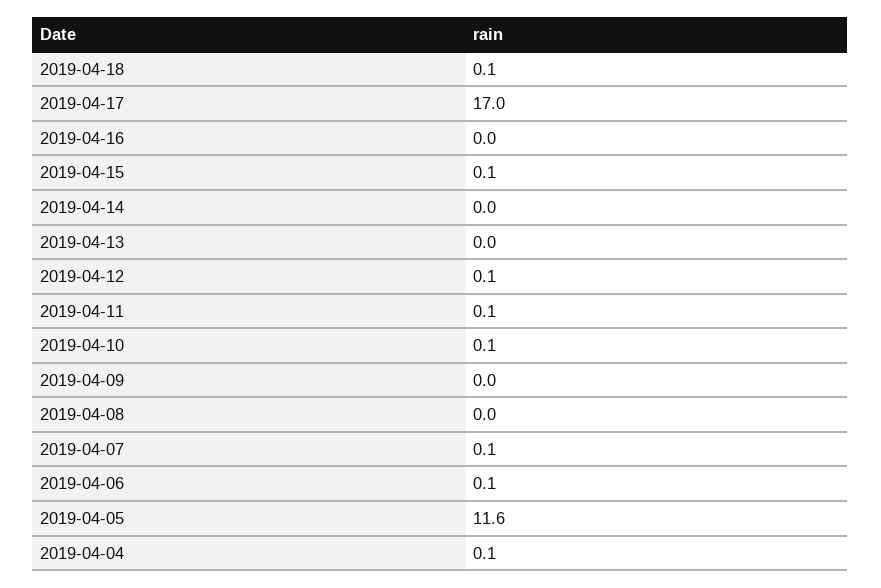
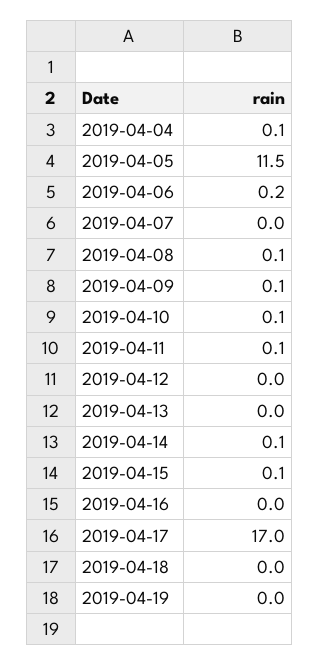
  {
-   "2019-04-18": 0.1,
+   "2019-04-18": 0,
    "2019-04-17": 17,
    "2019-04-16": 0,
    "2019-04-15": 0.1,
-   "2019-04-14": 0,
+   "2019-04-14": 0.1,
    "2019-04-13": 0,
-   "2019-04-12": 0.1,
+   "2019-04-12": 0,
    "2019-04-11": 0.1,
    "2019-04-10": 0.1,
-   "2019-04-09": 0,
+   "2019-04-09": 0.1,
-   "2019-04-08": 0,
+   "2019-04-08": 0.1,
-   "2019-04-07": 0.1,
+   "2019-04-07": 0,
-   "2019-04-06": 0.1,
+   "2019-04-06": 0.2,
-   "2019-04-05": 11.6,
+   "2019-04-05": 11.5,
-   "2019-04-04": 0.1
+   "2019-04-04": 0.1,
+   "2019-04-19": 0
  }

